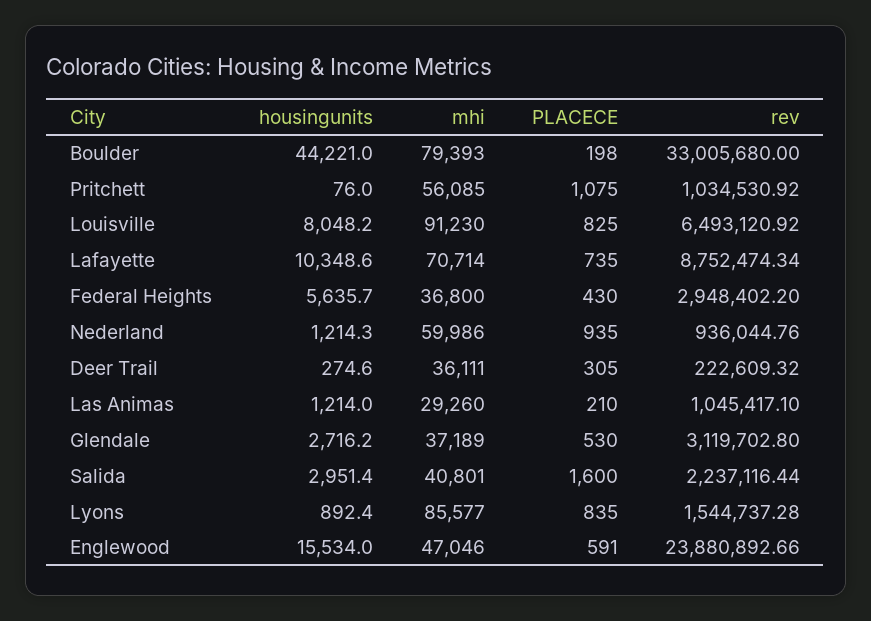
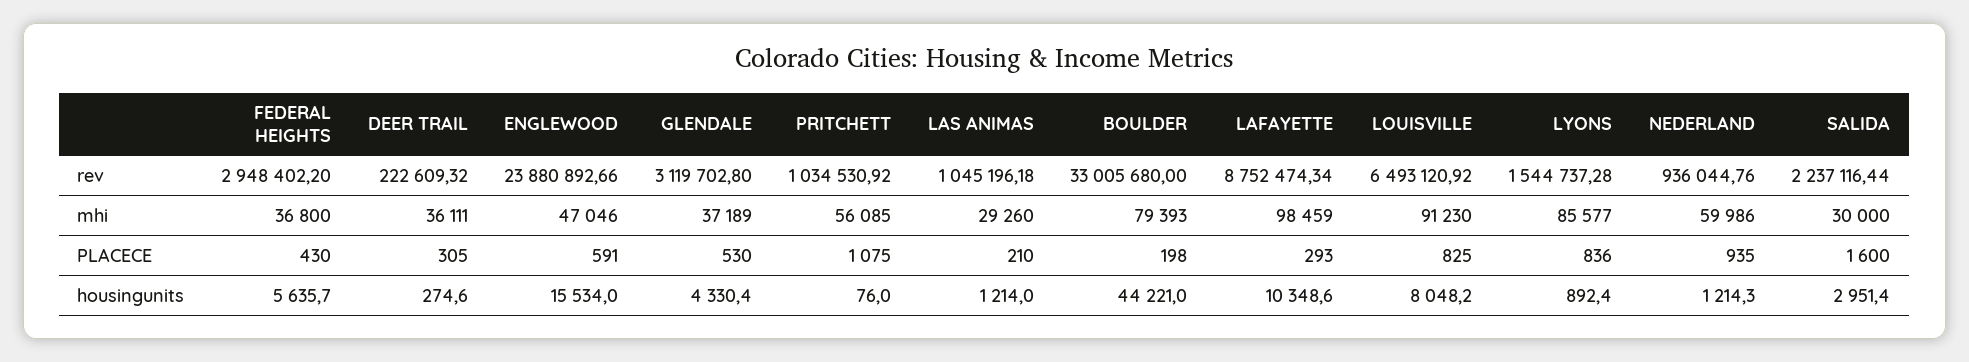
  {
    "housingunits": {
      "Boulder": 44221,
      "Pritchett": 76,
      "Louisville": 8048.2,
      "Lafayette": 10348.6,
      "Federal Heights": 5635.7,
      "Nederland": 1214.3,
      "Deer Trail": 274.6,
      "Las Animas": 1214,
-     "Glendale": 2716.2,
+     "Glendale": 4330.4,
      "Salida": 2951.4,
      "Lyons": 892.4,
      "Englewood": 15534
    },
    "mhi": {
      "Boulder": 79393,
      "Pritchett": 56085,
      "Louisville": 91230,
-     "Lafayette": 70714,
+     "Lafayette": 98459,
      "Federal Heights": 36800,
      "Nederland": 59986,
      "Deer Trail": 36111,
      "Las Animas": 29260,
      "Glendale": 37189,
-     "Salida": 40801,
+     "Salida": 30000,
      "Lyons": 85577,
      "Englewood": 47046
    },
    "PLACECE": {
      "Boulder": 198,
      "Pritchett": 1075,
      "Louisville": 825,
-     "Lafayette": 735,
+     "Lafayette": 293,
      "Federal Heights": 430,
      "Nederland": 935,
      "Deer Trail": 305,
      "Las Animas": 210,
      "Glendale": 530,
      "Salida": 1600,
-     "Lyons": 835,
+     "Lyons": 836,
      "Englewood": 591
    },
    "rev": {
      "Boulder": 33005680,
      "Pritchett": 1034530.92,
      "Louisville": 6493120.92,
      "Lafayette": 8752474.34,
      "Federal Heights": 2948402.2,
      "Nederland": 936044.76,
      "Deer Trail": 222609.32,
-     "Las Animas": 1045417.1,
+     "Las Animas": 1045196.18,
      "Glendale": 3119702.8,
      "Salida": 2237116.44,
      "Lyons": 1544737.28,
      "Englewood": 23880892.66
    }
  }

